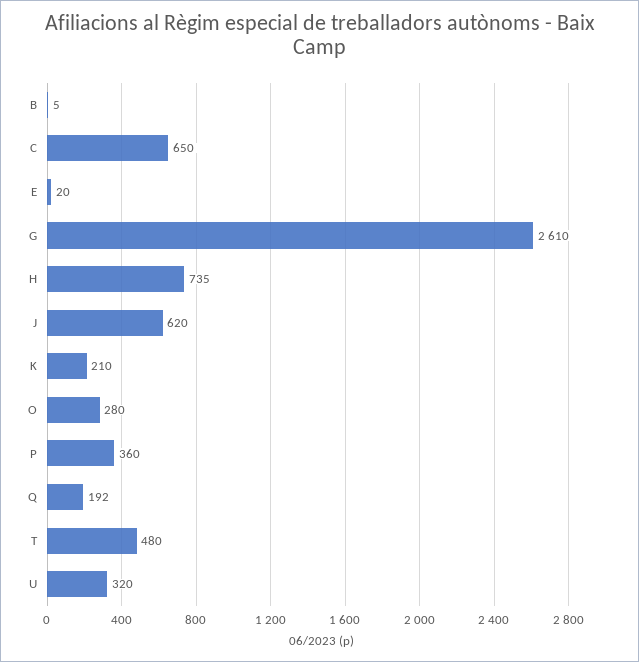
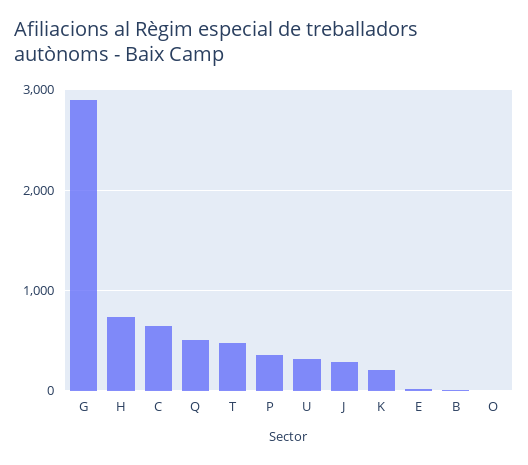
  {
    "B": 5,
    "C": 650,
    "E": 20,
-   "G": 2610,
+   "G": 2900,
    "H": 735,
-   "J": 620,
+   "J": 300,
    "K": 210,
-   "O": 280,
+   "O": 0,
    "P": 360,
-   "Q": 192,
+   "Q": 500,
    "T": 480,
    "U": 320
  }

